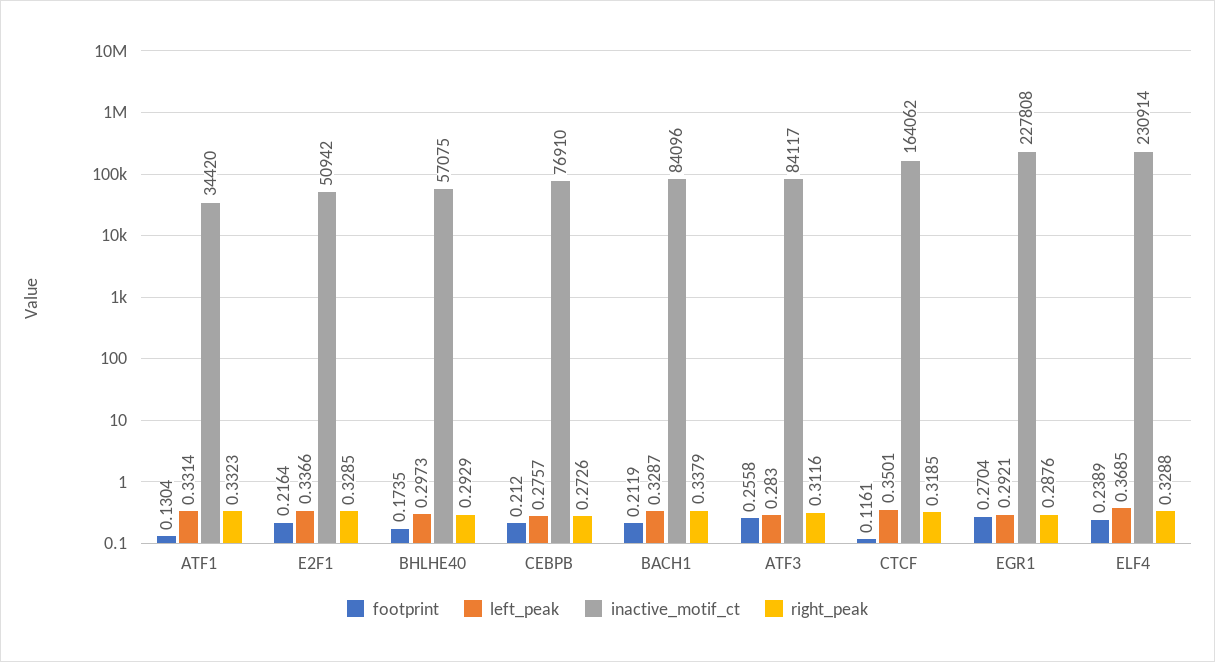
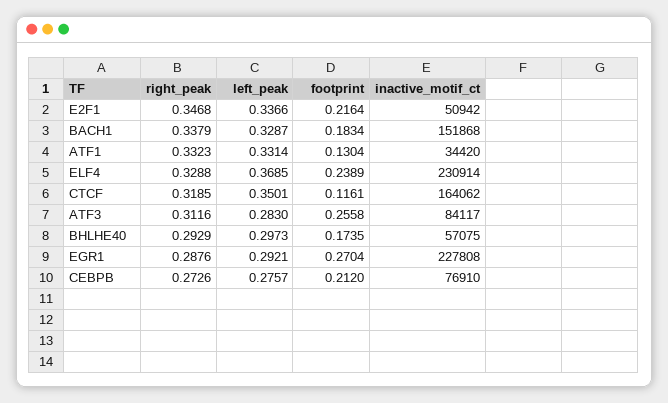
  {
    "footprint": {
      "ATF1": 0.1304,
      "E2F1": 0.2164,
      "BHLHE40": 0.1735,
      "CEBPB": 0.212,
-     "BACH1": 0.2119,
+     "BACH1": 0.1834,
      "ATF3": 0.2558,
      "CTCF": 0.1161,
      "EGR1": 0.2704,
      "ELF4": 0.2389
    },
    "left_peak": {
      "ATF1": 0.3314,
      "E2F1": 0.3366,
      "BHLHE40": 0.2973,
      "CEBPB": 0.2757,
      "BACH1": 0.3287,
      "ATF3": 0.283,
      "CTCF": 0.3501,
      "EGR1": 0.2921,
      "ELF4": 0.3685
    },
    "inactive_motif_ct": {
      "ATF1": 34420,
      "E2F1": 50942,
      "BHLHE40": 57075,
      "CEBPB": 76910,
-     "BACH1": 84096,
+     "BACH1": 151868,
      "ATF3": 84117,
      "CTCF": 164062,
      "EGR1": 227808,
      "ELF4": 230914
    },
    "right_peak": {
      "ATF1": 0.3323,
-     "E2F1": 0.3285,
+     "E2F1": 0.3468,
      "BHLHE40": 0.2929,
      "CEBPB": 0.2726,
      "BACH1": 0.3379,
      "ATF3": 0.3116,
      "CTCF": 0.3185,
      "EGR1": 0.2876,
      "ELF4": 0.3288
    }
  }

